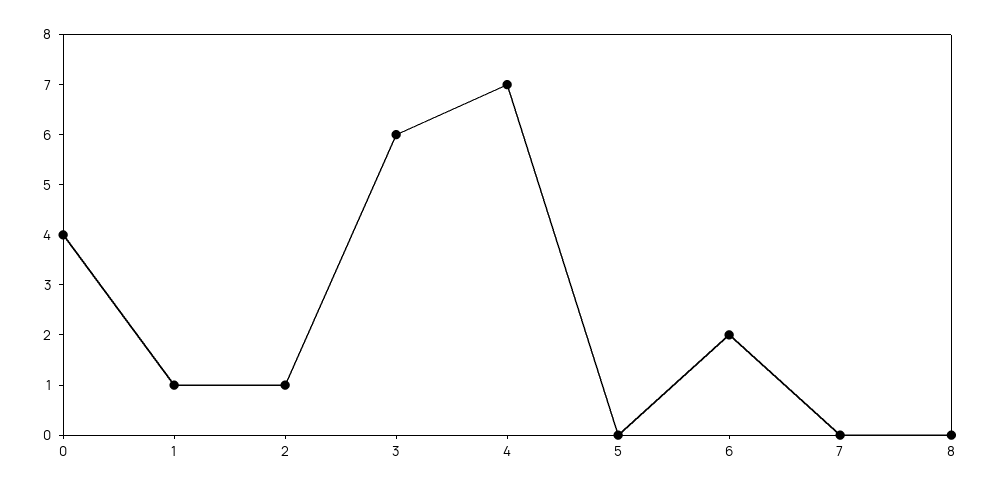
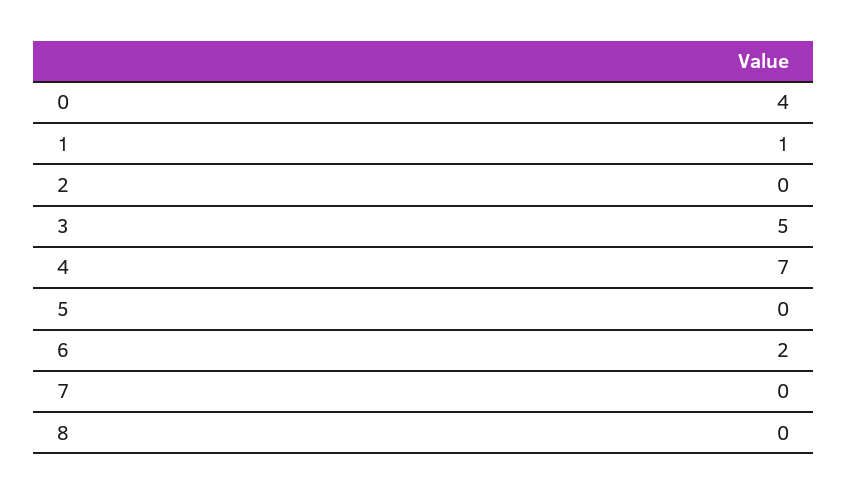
  {
    "0": 4,
    "1": 1,
-   "2": 1,
+   "2": 0,
-   "3": 6,
+   "3": 5,
    "4": 7,
    "5": 0,
    "6": 2,
    "7": 0,
    "8": 0
  }

